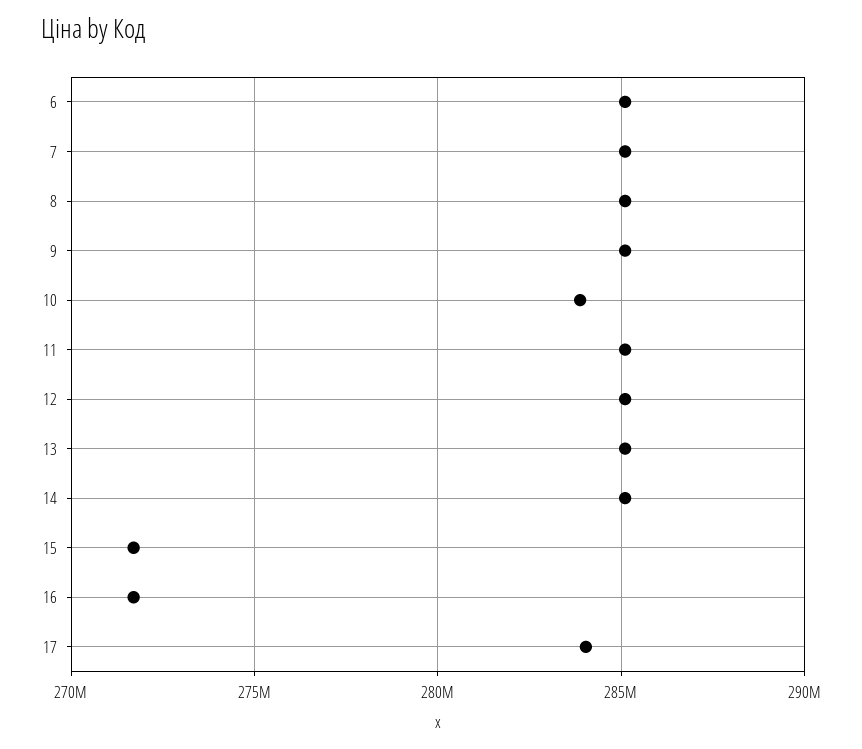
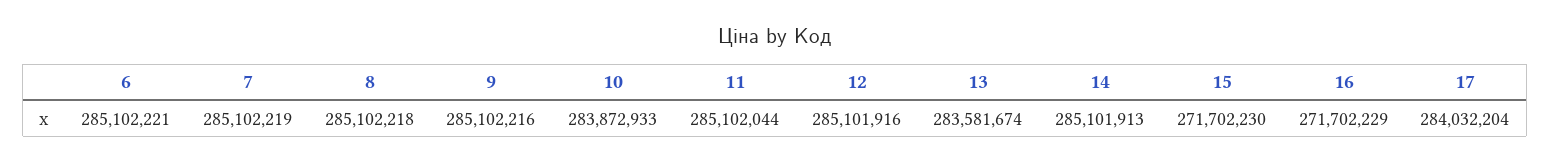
  {
    "6": 285102221,
    "7": 285102219,
    "8": 285102218,
    "9": 285102216,
    "10": 283872933,
    "11": 285102044,
    "12": 285101916,
-   "13": 285000000,
+   "13": 283581674,
    "14": 285101913,
    "15": 271702230,
    "16": 271702229,
    "17": 284032204
  }

